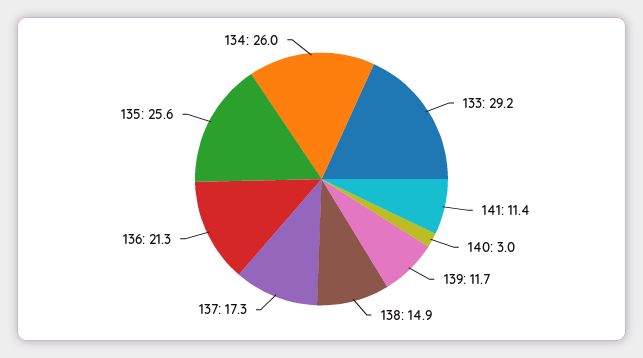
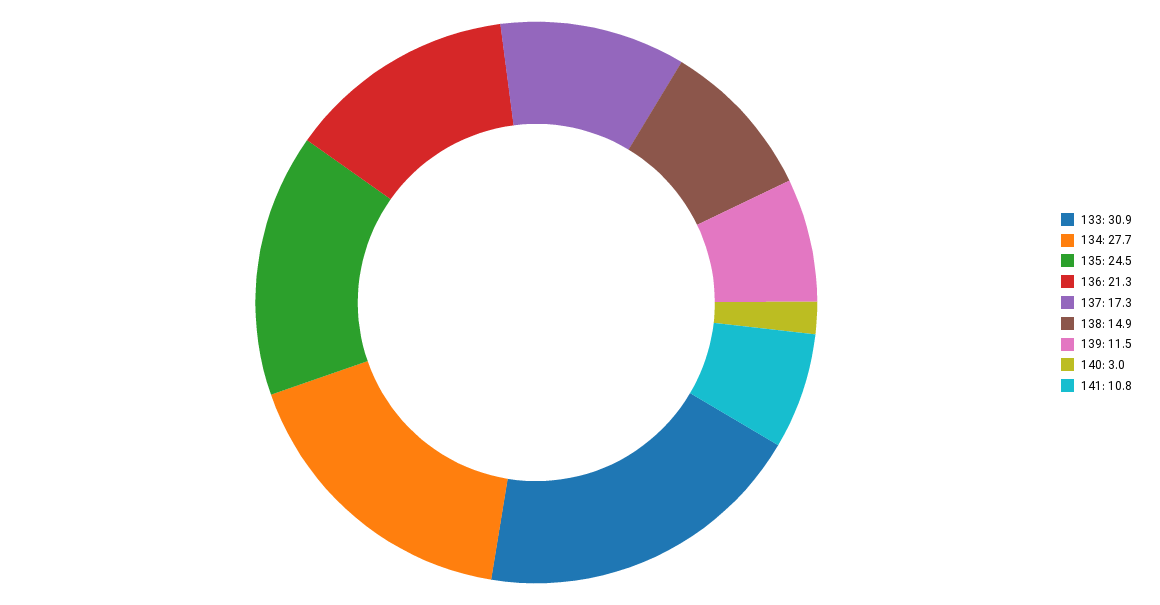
  {
-   "133": 29.2,
+   "133": 30.9,
-   "141": 11.4,
+   "141": 10.8,
    "140": 3,
-   "139": 11.7,
+   "139": 11.5,
    "138": 14.9,
    "137": 17.3,
    "136": 21.3,
-   "135": 25.6,
+   "135": 24.5,
-   "134": 26
+   "134": 27.7
  }

